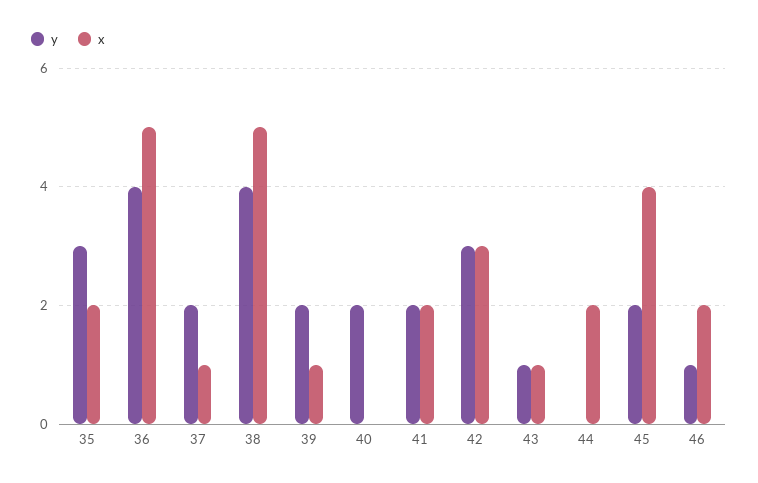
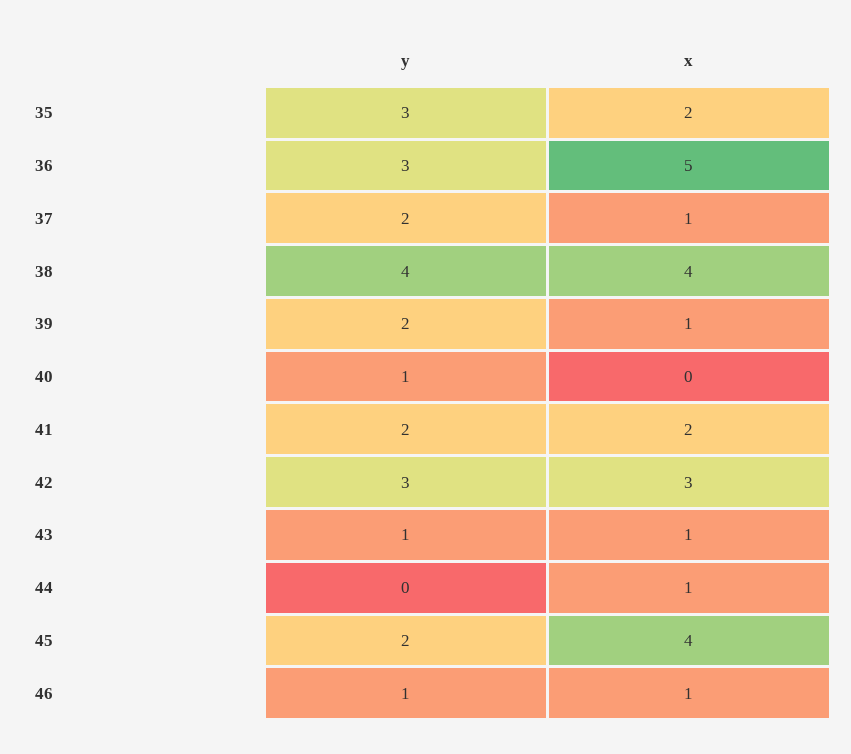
  {
    "y": {
      "35": 3,
-     "36": 4,
+     "36": 3,
      "37": 2,
      "38": 4,
      "39": 2,
-     "40": 2,
+     "40": 1,
      "41": 2,
      "42": 3,
      "43": 1,
      "44": 0,
      "45": 2,
      "46": 1
    },
    "x": {
      "35": 2,
      "36": 5,
      "37": 1,
-     "38": 5,
+     "38": 4,
      "39": 1,
      "40": 0,
      "41": 2,
      "42": 3,
      "43": 1,
-     "44": 2,
+     "44": 1,
      "45": 4,
-     "46": 2
+     "46": 1
    }
  }

